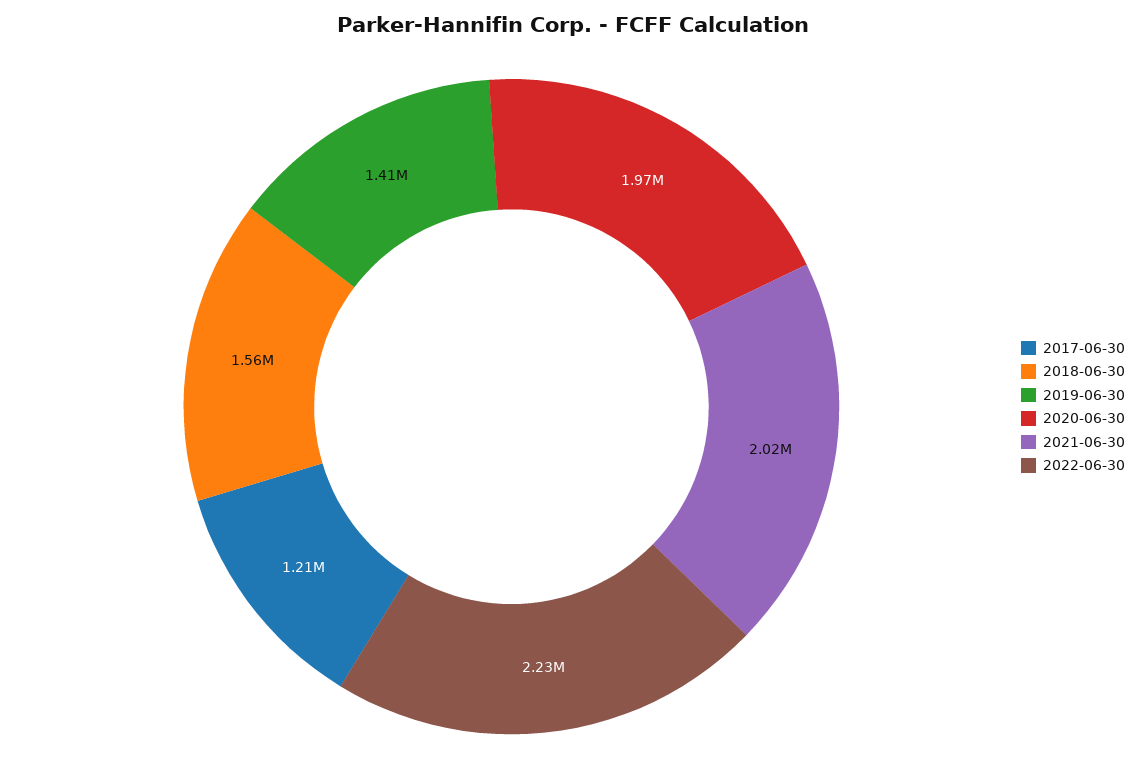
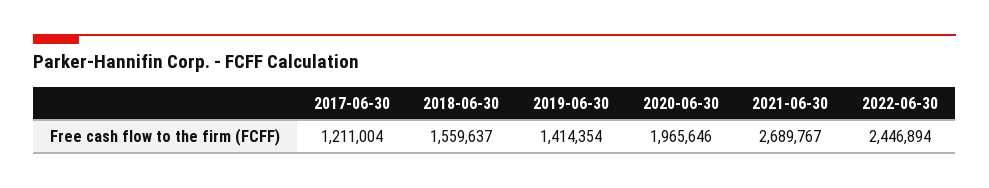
  {
    "2017-06-30": 1211004,
    "2018-06-30": 1559637,
    "2019-06-30": 1414354,
    "2020-06-30": 1965646,
-   "2021-06-30": 2020000,
+   "2021-06-30": 2689767,
-   "2022-06-30": 2230000
+   "2022-06-30": 2446894
  }

